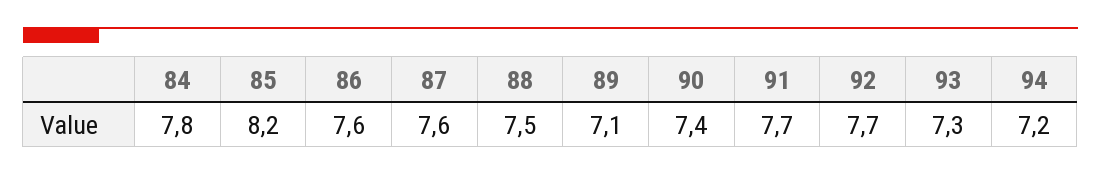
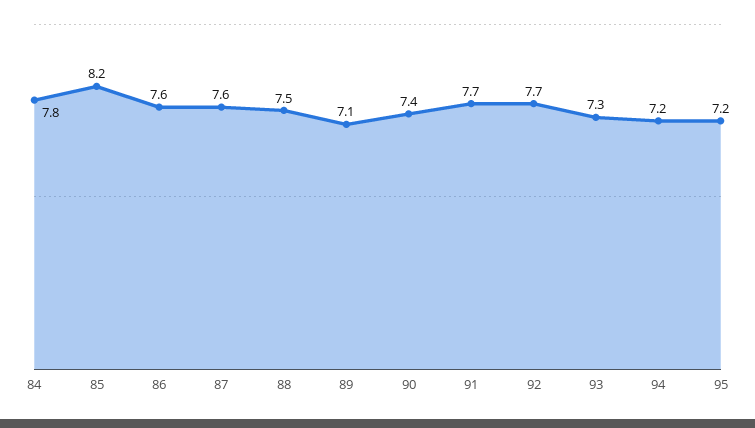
  {
    "84": 7.8,
    "85": 8.2,
    "86": 7.6,
    "87": 7.6,
    "88": 7.5,
    "89": 7.1,
    "90": 7.4,
    "91": 7.7,
    "92": 7.7,
    "93": 7.3,
-   "94": 7.2
+   "94": 7.2,
+   "95": 7.2
  }

